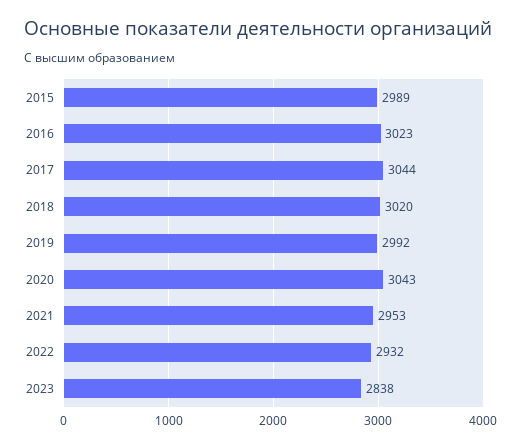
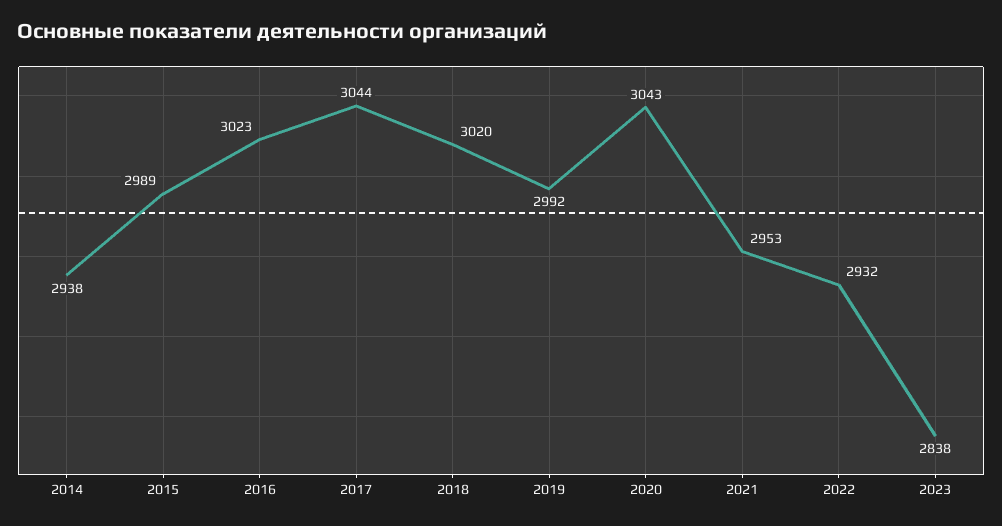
  {
    "2015": 2989,
    "2016": 3023,
    "2017": 3044,
    "2018": 3020,
    "2019": 2992,
    "2020": 3043,
    "2021": 2953,
    "2022": 2932,
-   "2023": 2838
+   "2023": 2838,
+   "2014": 2938
  }

